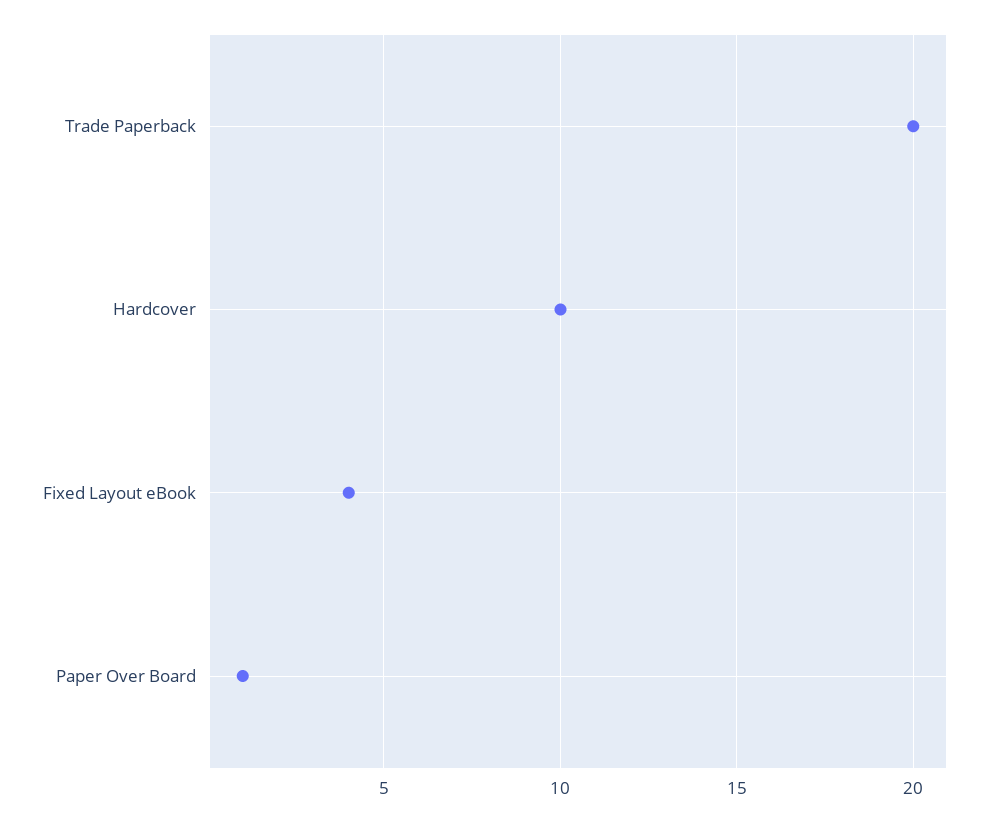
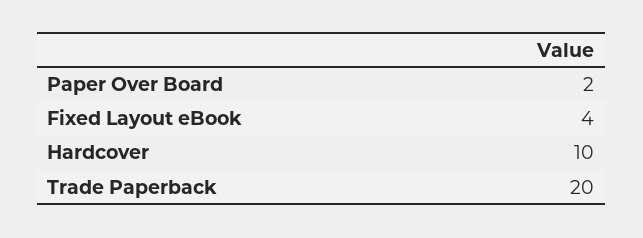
  {
    "Trade Paperback": 20,
    "Hardcover": 10,
    "Fixed Layout eBook": 4,
-   "Paper Over Board": 1
+   "Paper Over Board": 2
  }

